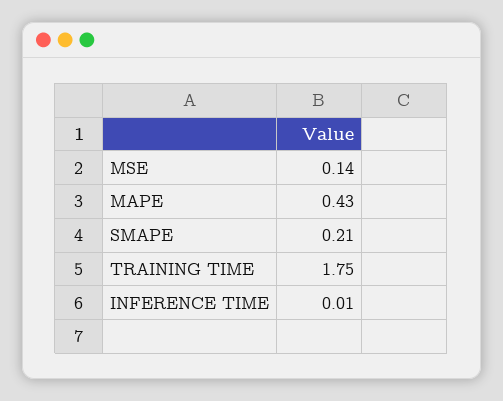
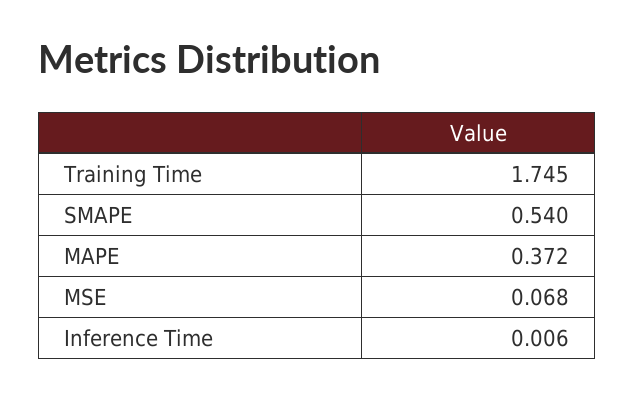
  {
-   "MSE": 0.14,
+   "MSE": 0.068,
-   "MAPE": 0.43,
+   "MAPE": 0.372,
-   "SMAPE": 0.21,
+   "SMAPE": 0.54,
    "TRAINING TIME": 1.745,
    "INFERENCE TIME": 0.006
  }

